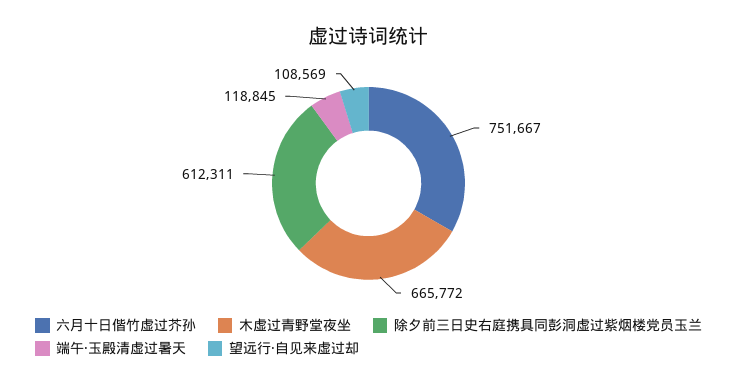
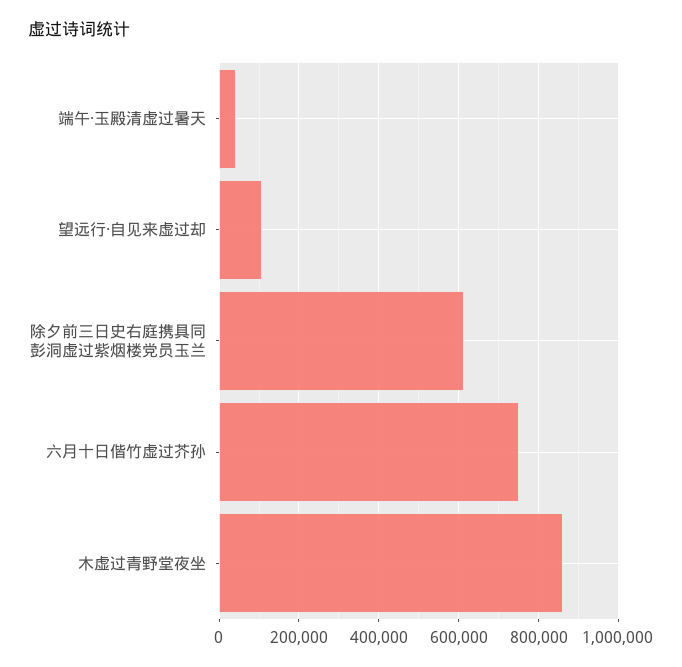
  {
    "六月十日偕竹虚过芥孙": 751667,
-   "木虚过青野堂夜坐": 665772,
+   "木虚过青野堂夜坐": 860000,
    "除夕前三日史右庭携具同彭洞虚过紫烟楼党员玉兰": 612311,
-   "端午·玉殿清虚过暑天": 118845,
+   "端午·玉殿清虚过暑天": 40000,
    "望远行·自见来虚过却": 108569
  }

